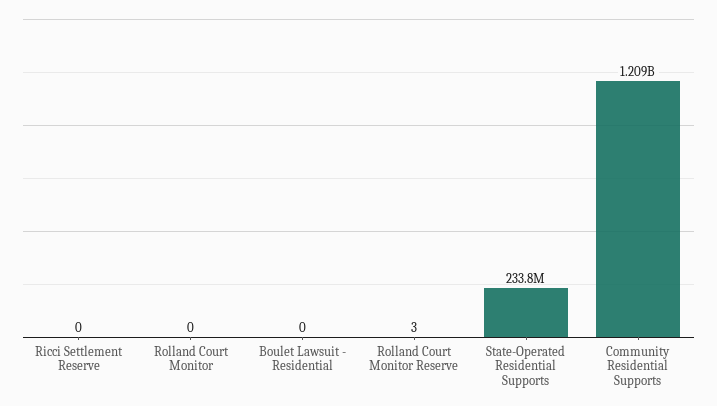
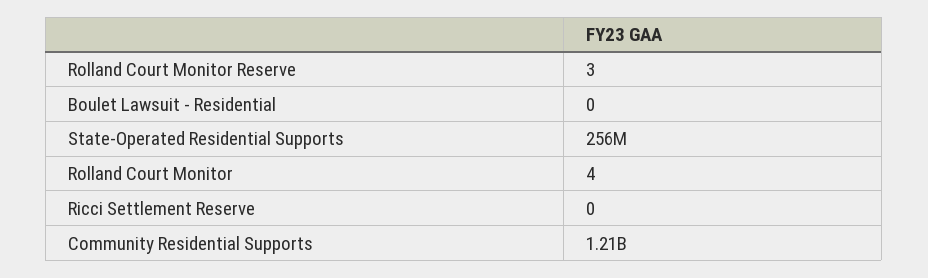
  {
    "Ricci Settlement Reserve": 0,
-   "Rolland Court Monitor": 0,
+   "Rolland Court Monitor": 4,
    "Boulet Lawsuit - Residential": 0,
    "Rolland Court Monitor Reserve": 3,
-   "State-Operated Residential Supports": 233800000,
+   "State-Operated Residential Supports": 256000000,
    "Community Residential Supports": 1209000000
  }

